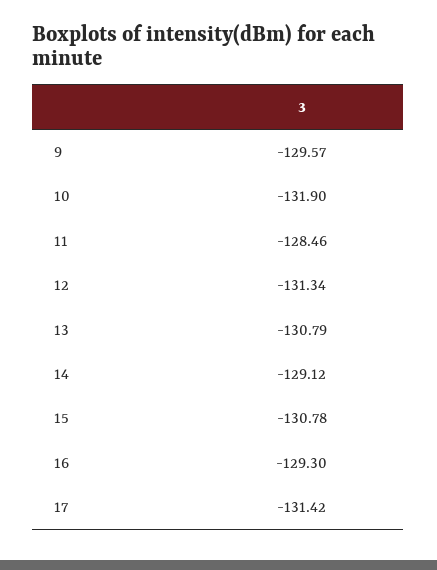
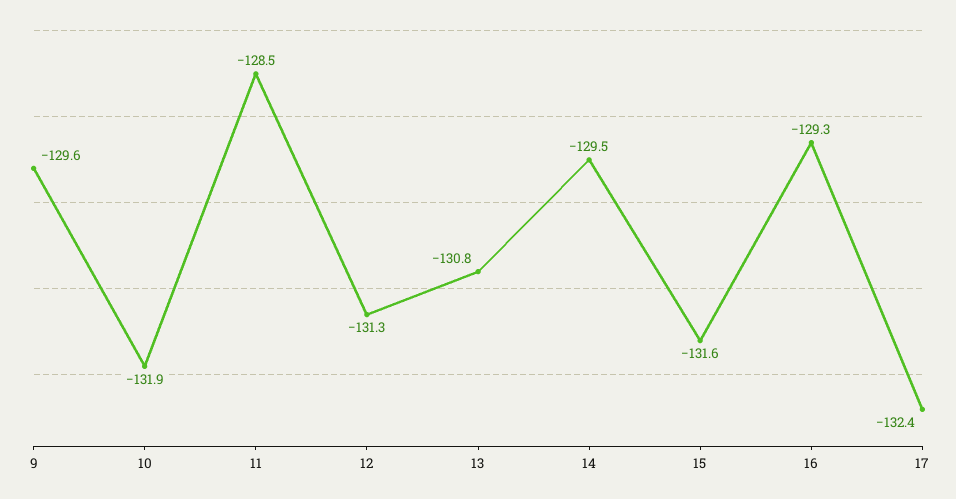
  {
    "9": -129.57,
    "10": -131.9,
    "11": -128.46,
    "12": -131.34,
    "13": -130.79,
-   "14": -129.12,
+   "14": -129.5,
-   "15": -130.78,
+   "15": -131.6,
    "16": -129.3,
-   "17": -131.42
+   "17": -132.4
  }

